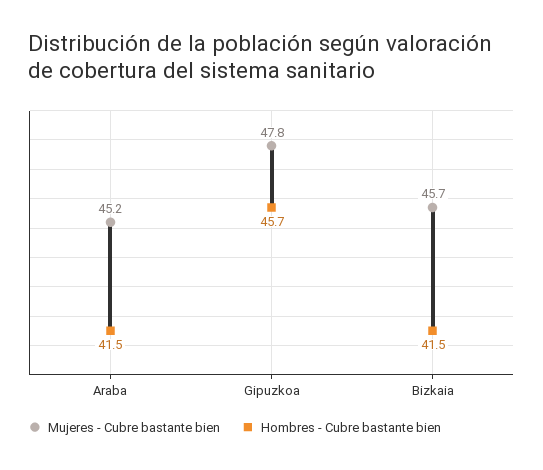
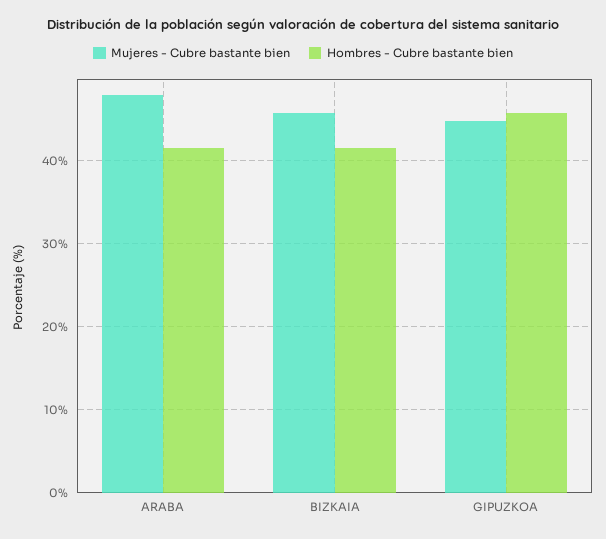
  {
    "Mujeres - Cubre bastante bien": {
-     "Araba": 45.2,
+     "Araba": 48,
-     "Gipuzkoa": 47.8,
+     "Gipuzkoa": 45,
      "Bizkaia": 45.7
    },
    "Hombres - Cubre bastante bien": {
      "Araba": 41.5,
      "Gipuzkoa": 45.7,
      "Bizkaia": 41.5
    }
  }

